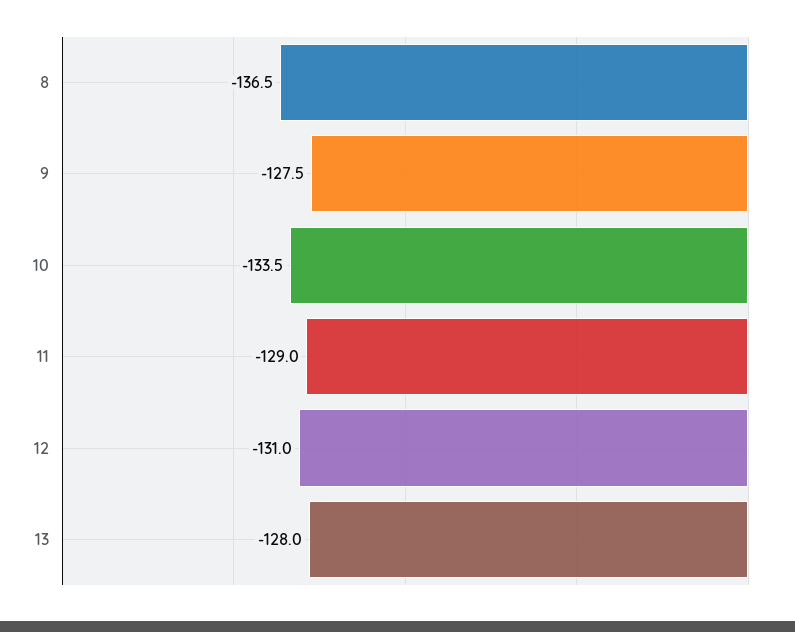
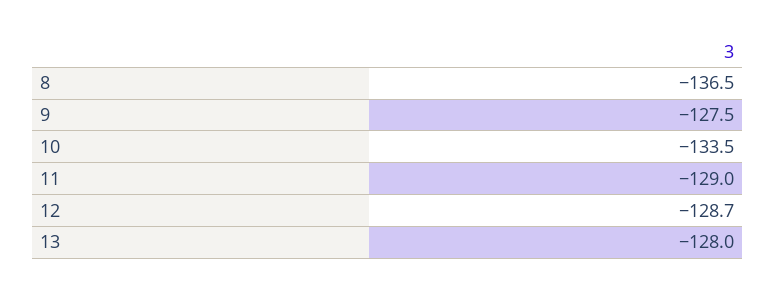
  {
    "8": -136.5,
    "9": -127.5,
    "10": -133.5,
    "11": -129,
-   "12": -131,
+   "12": -128.7,
    "13": -128
  }

